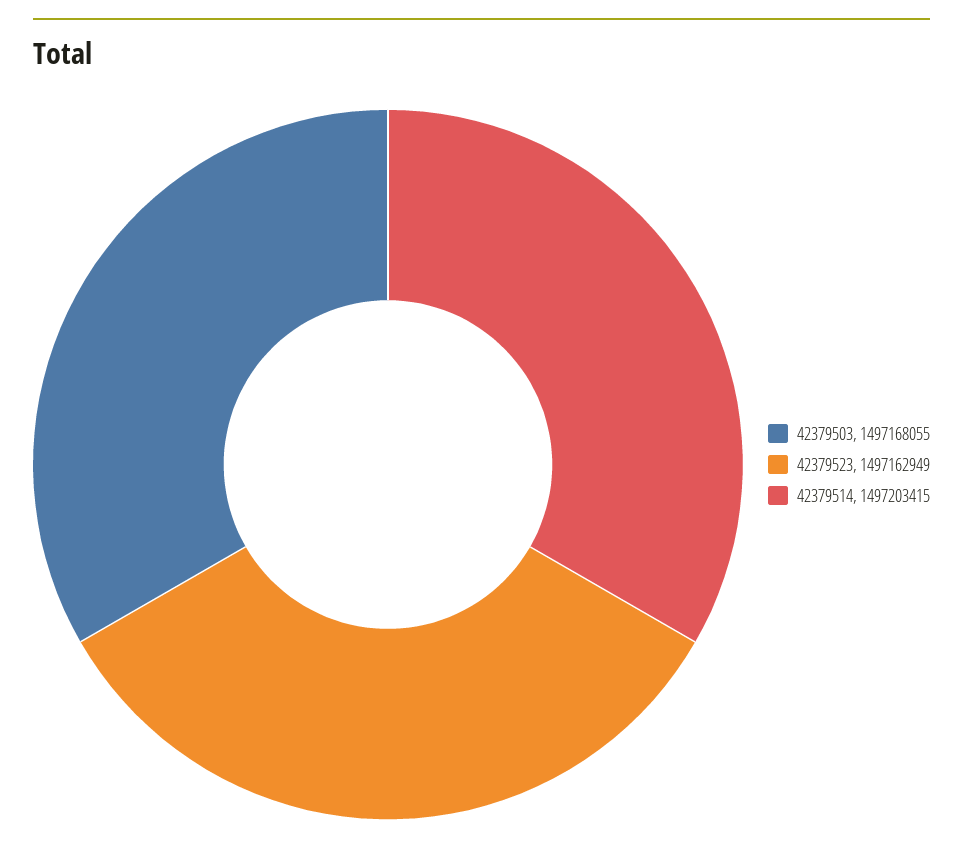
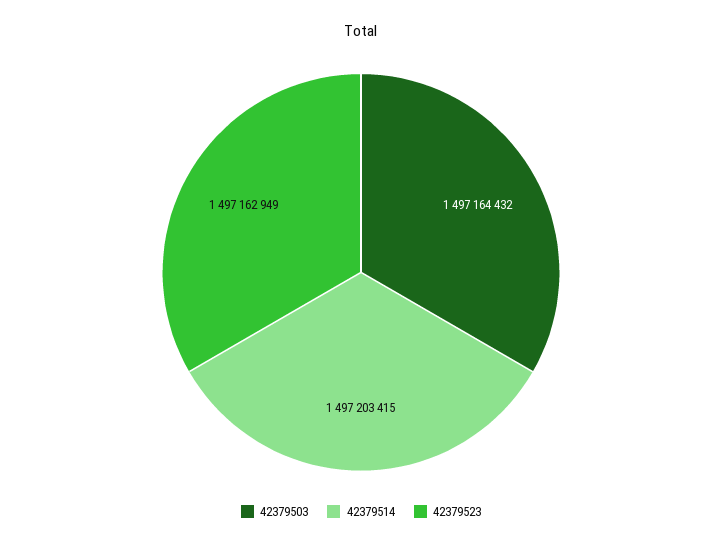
  {
-   "42379503": 1497168055,
+   "42379503": 1497164432,
    "42379523": 1497162949,
    "42379514": 1497203415
  }

